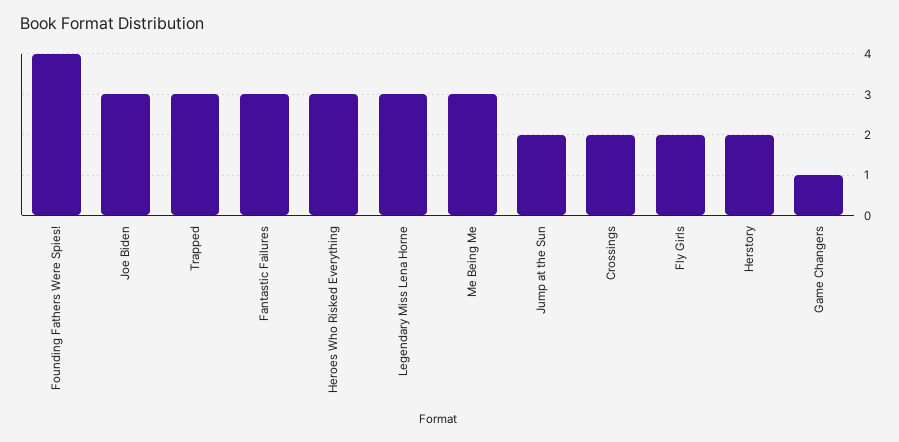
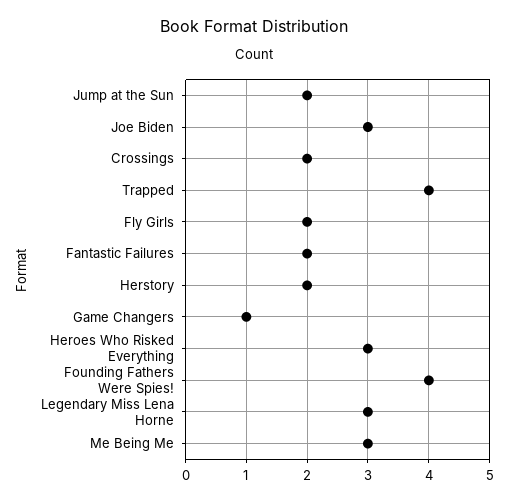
  {
    "Founding Fathers Were Spies!": 4,
    "Joe Biden": 3,
-   "Trapped": 3,
+   "Trapped": 4,
-   "Fantastic Failures": 3,
+   "Fantastic Failures": 2,
    "Heroes Who Risked Everything": 3,
    "Legendary Miss Lena Horne": 3,
    "Me Being Me": 3,
    "Jump at the Sun": 2,
    "Crossings": 2,
    "Fly Girls": 2,
    "Herstory": 2,
    "Game Changers": 1
  }

